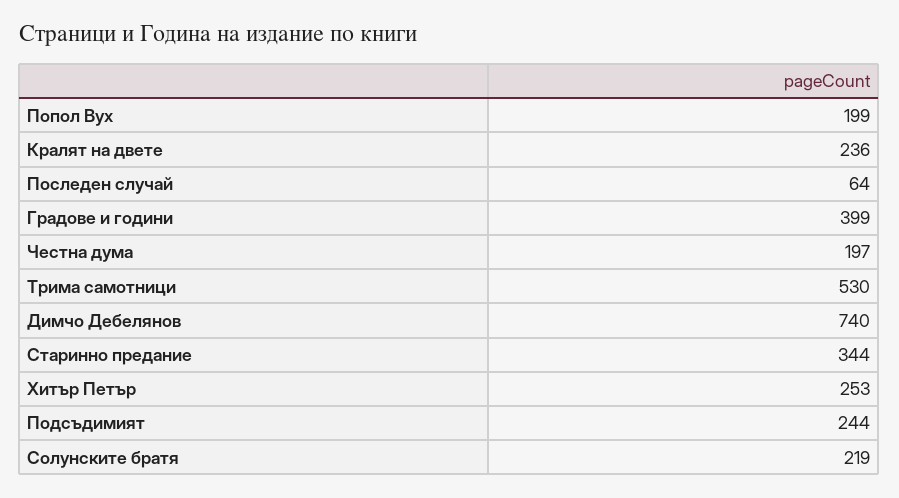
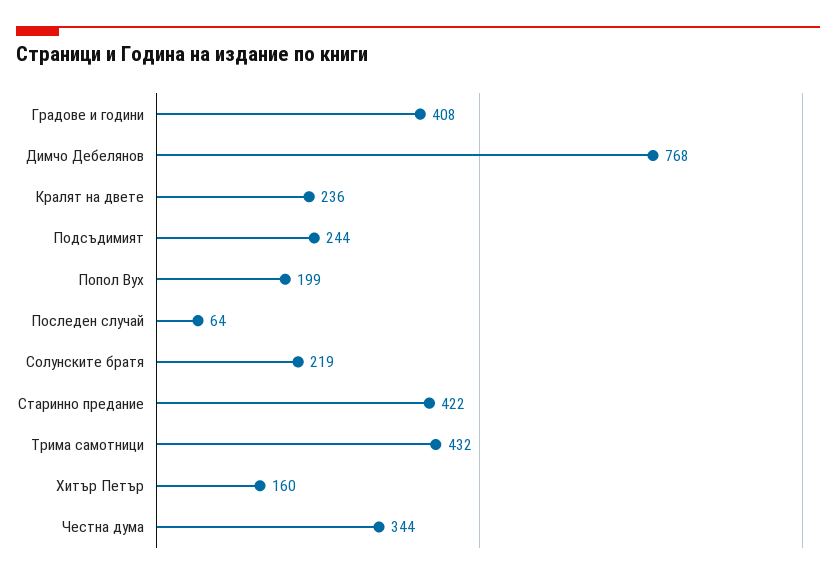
  {
    "Попол Вух": 199,
    "Кралят на двете": 236,
    "Последен случай": 64,
-   "Градове и години": 399,
+   "Градове и години": 408,
-   "Честна дума": 197,
+   "Честна дума": 344,
-   "Трима самотници": 530,
+   "Трима самотници": 432,
-   "Димчо Дебелянов": 740,
+   "Димчо Дебелянов": 768,
-   "Старинно предание": 344,
+   "Старинно предание": 422,
-   "Хитър Петър": 253,
+   "Хитър Петър": 160,
    "Подсъдимият": 244,
    "Солунските братя": 219
  }

